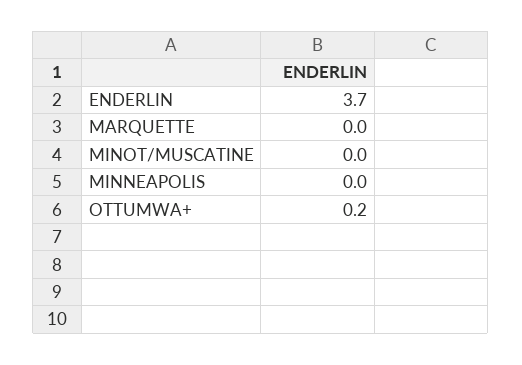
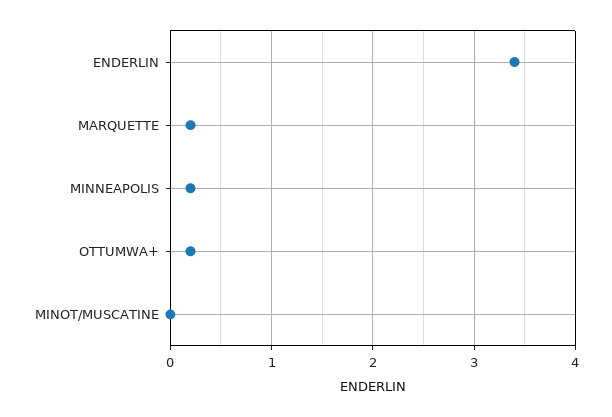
  {
-   "ENDERLIN": 3.7,
+   "ENDERLIN": 3.4,
-   "MARQUETTE": 0,
+   "MARQUETTE": 0.2,
    "MINOT/MUSCATINE": 0,
-   "MINNEAPOLIS": 0,
+   "MINNEAPOLIS": 0.2,
    "OTTUMWA+": 0.2
  }

